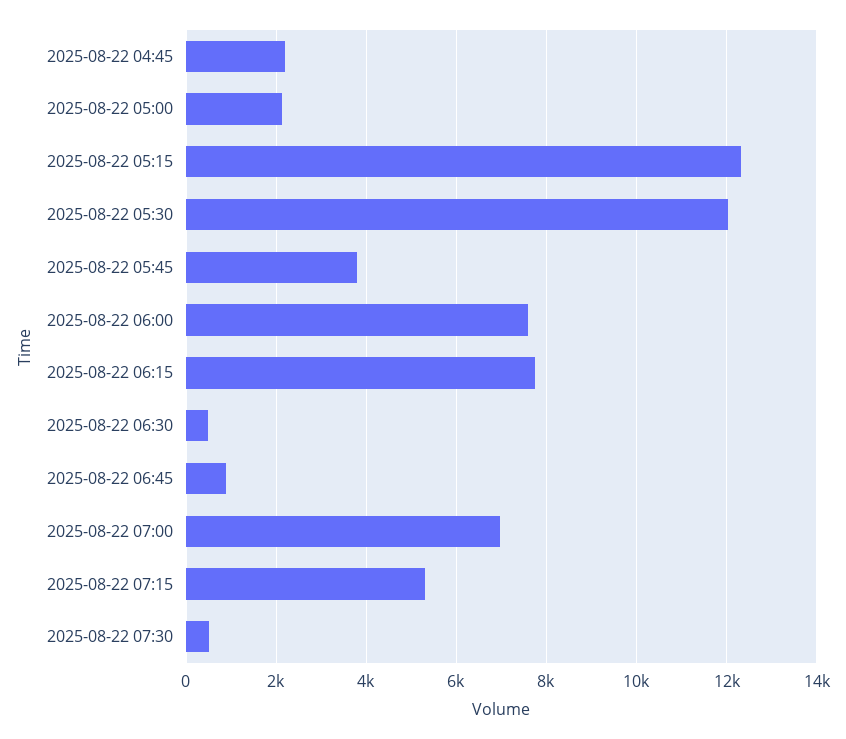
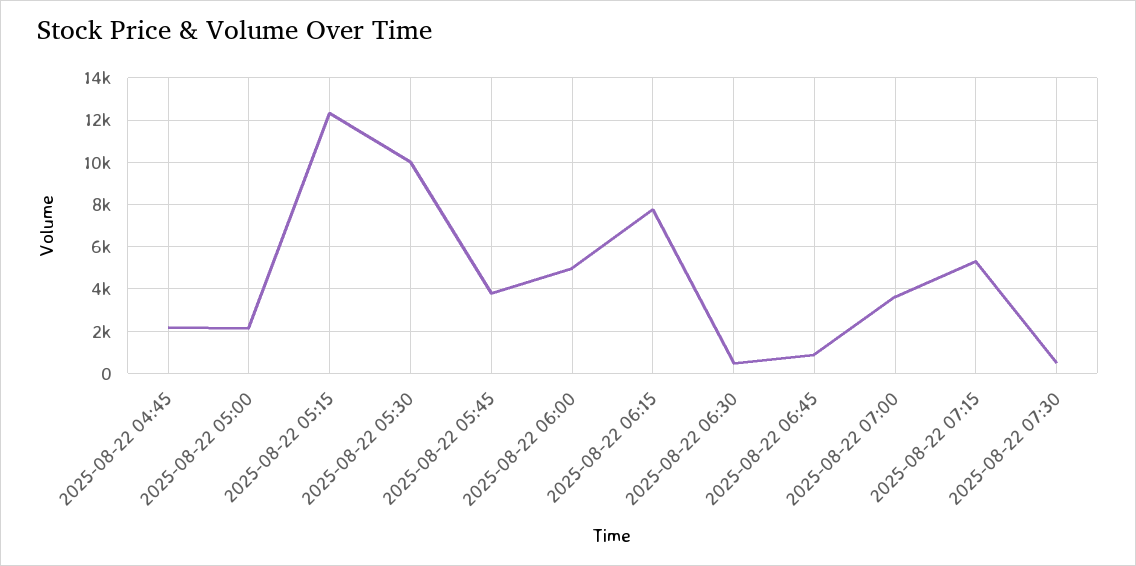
  {
    "2025-08-22 04:45": 2200,
    "2025-08-22 05:00": 2200,
    "2025-08-22 05:15": 12400,
-   "2025-08-22 05:30": 12000,
+   "2025-08-22 05:30": 10000,
    "2025-08-22 05:45": 3800,
-   "2025-08-22 06:00": 7600,
+   "2025-08-22 06:00": 5000,
    "2025-08-22 06:15": 7800,
    "2025-08-22 06:30": 400,
    "2025-08-22 06:45": 800,
-   "2025-08-22 07:00": 7000,
+   "2025-08-22 07:00": 3500,
    "2025-08-22 07:15": 5400,
    "2025-08-22 07:30": 600
  }

